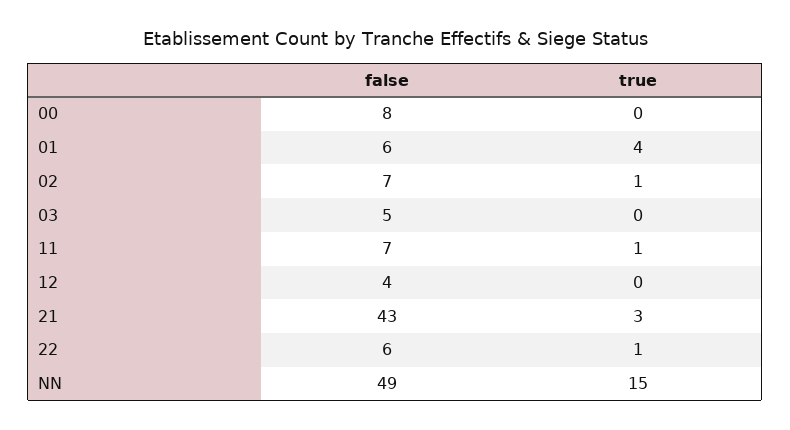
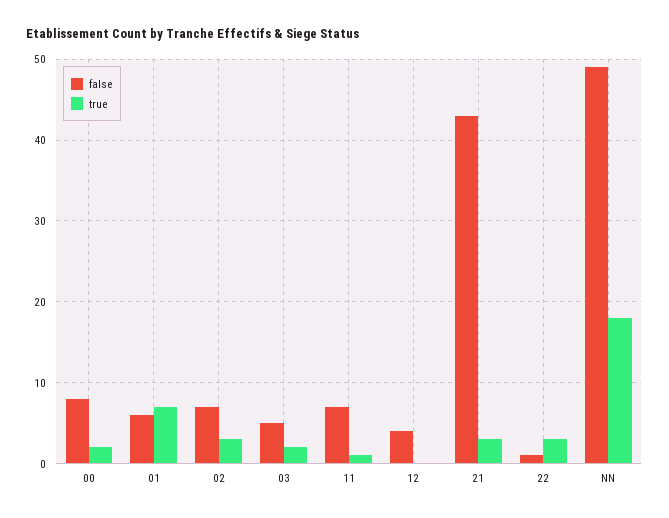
  {
    "false": {
      "00": 8,
      "01": 6,
      "02": 7,
      "03": 5,
      "11": 7,
      "12": 4,
      "21": 43,
-     "22": 6,
+     "22": 1,
      "NN": 49
    },
    "true": {
-     "00": 0,
+     "00": 2,
-     "01": 4,
+     "01": 7,
-     "02": 1,
+     "02": 3,
-     "03": 0,
+     "03": 2,
      "11": 1,
      "12": 0,
      "21": 3,
-     "22": 1,
+     "22": 3,
-     "NN": 15
+     "NN": 18
    }
  }

